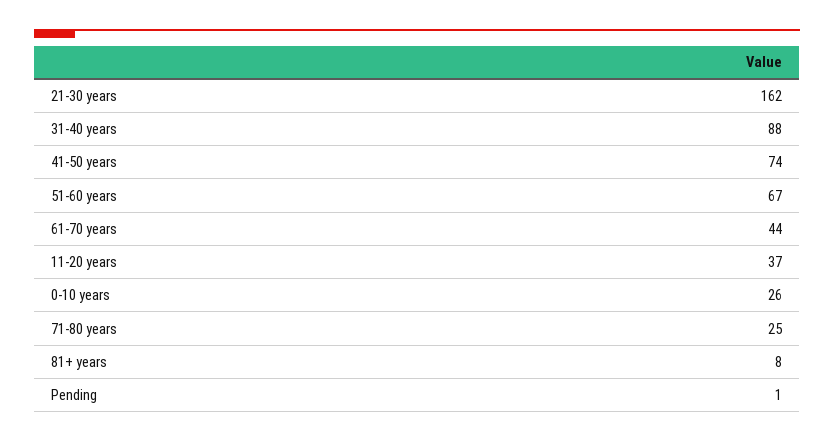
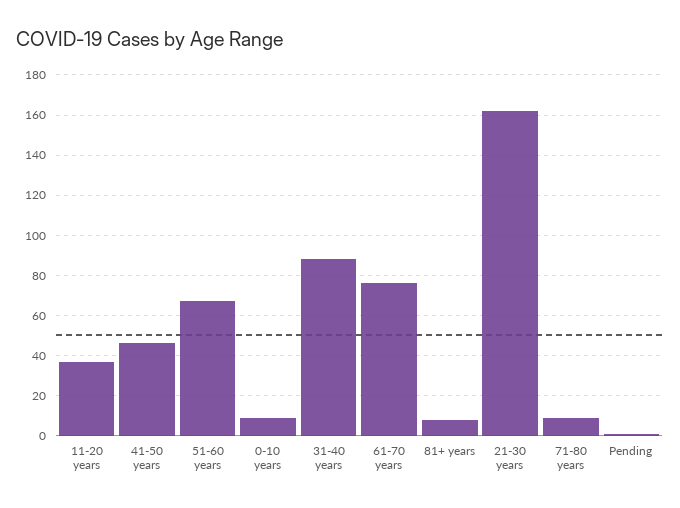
  {
    "21-30 years": 162,
    "31-40 years": 88,
-   "41-50 years": 74,
+   "41-50 years": 45,
    "51-60 years": 67,
-   "61-70 years": 44,
+   "61-70 years": 75,
    "11-20 years": 37,
-   "0-10 years": 26,
+   "0-10 years": 10,
-   "71-80 years": 25,
+   "71-80 years": 10,
    "81+ years": 8,
    "Pending": 1
  }

